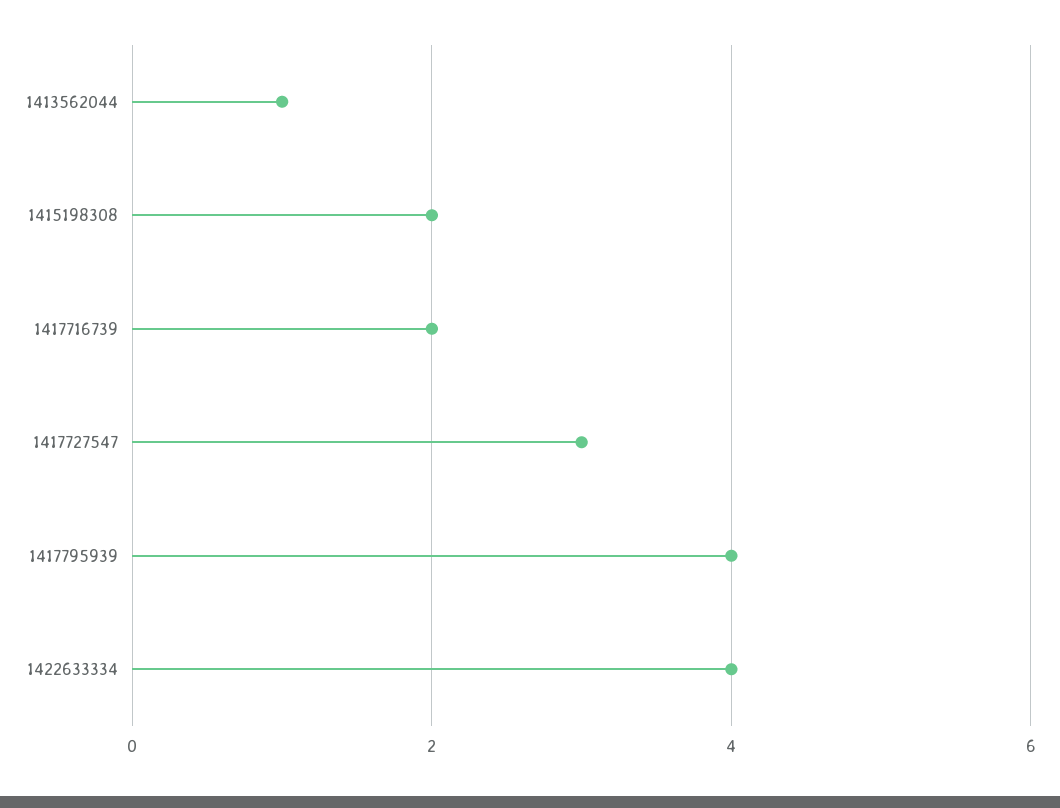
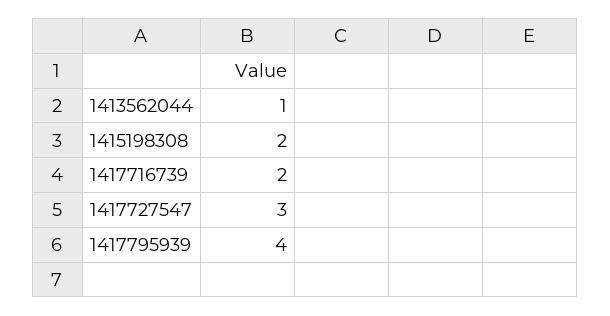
  {
    "1413562044": 1,
    "1415198308": 2,
    "1417716739": 2,
    "1417727547": 3,
-   "1417795939": 4,
+   "1417795939": 4
-   "1422633334": 4
  }

